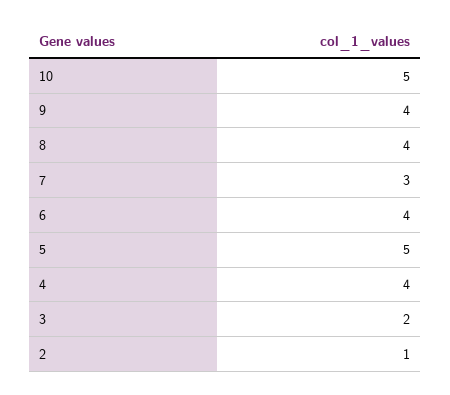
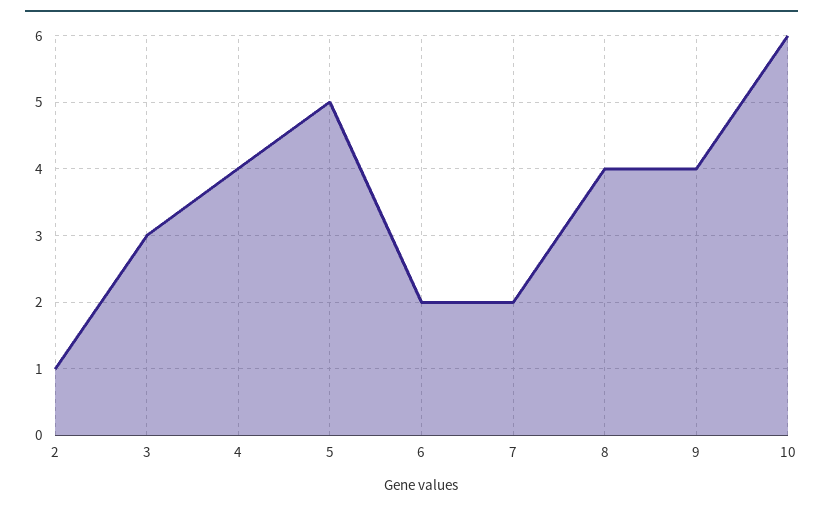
  {
-   "10": 5,
+   "10": 6,
    "9": 4,
    "8": 4,
-   "7": 3,
+   "7": 2,
-   "6": 4,
+   "6": 2,
    "5": 5,
    "4": 4,
-   "3": 2,
+   "3": 3,
    "2": 1
  }

